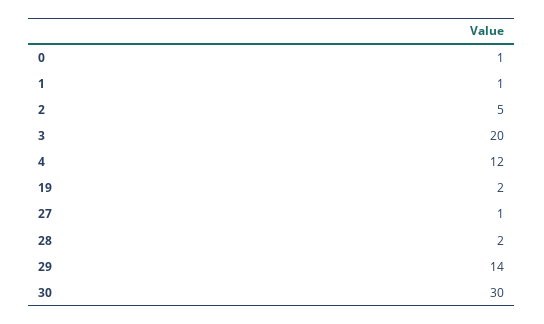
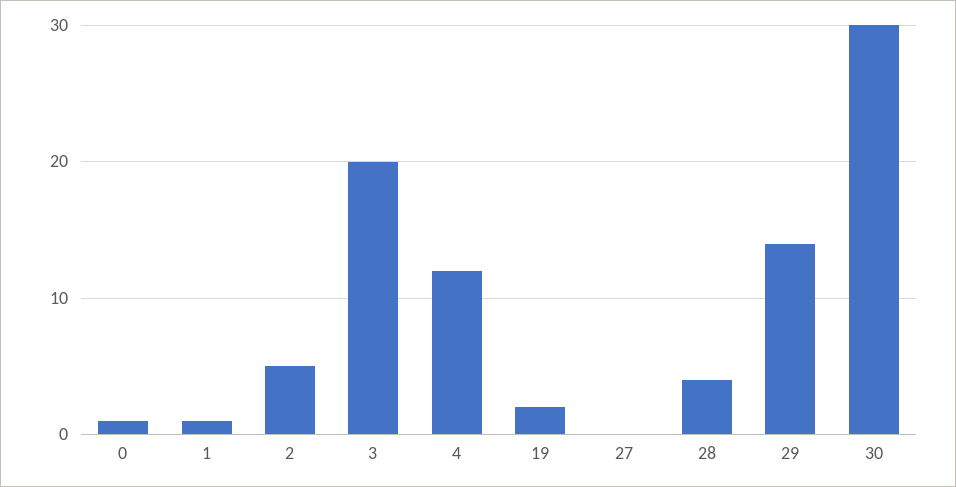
  {
    "0": 1,
    "1": 1,
    "2": 5,
    "3": 20,
    "4": 12,
    "19": 2,
-   "27": 1,
+   "27": 0,
-   "28": 2,
+   "28": 4,
    "29": 14,
    "30": 30
  }

